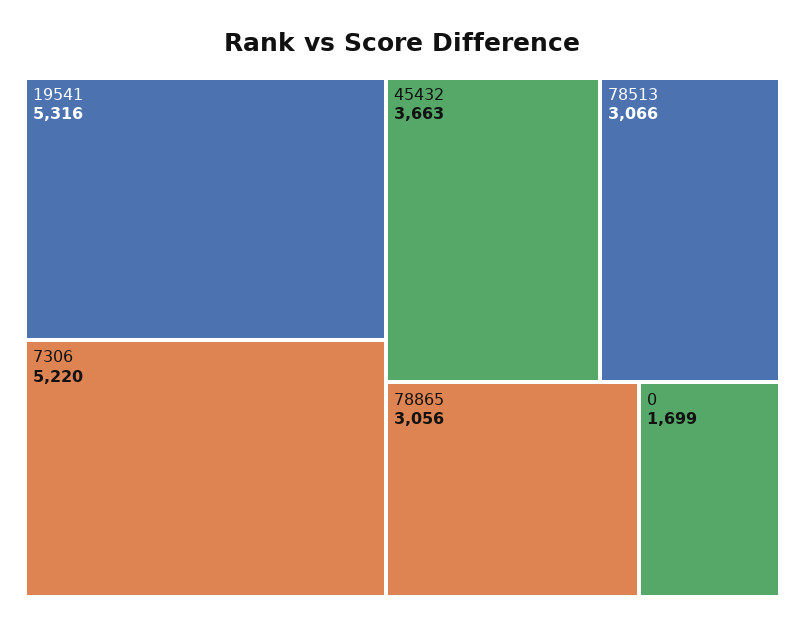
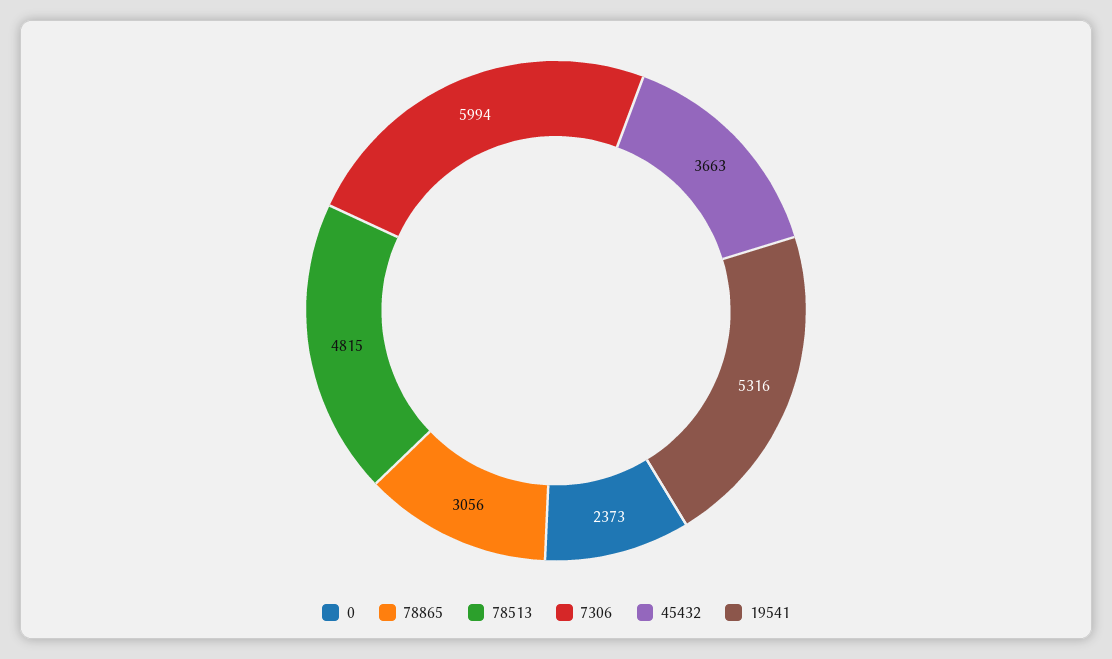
  {
    "19541": 5316,
-   "7306": 5220,
+   "7306": 5994,
    "45432": 3663,
-   "78513": 3066,
+   "78513": 4815,
    "78865": 3056,
-   "0": 1699
+   "0": 2373
  }

